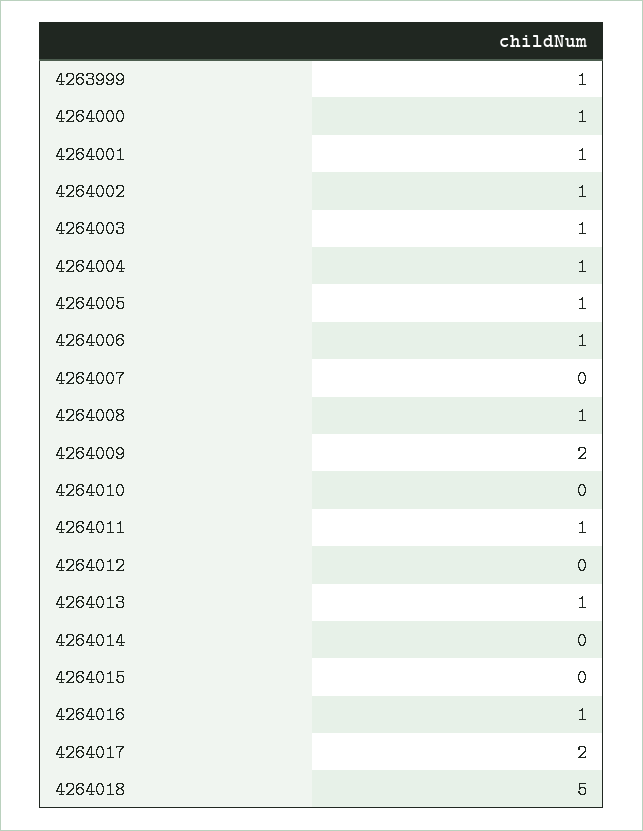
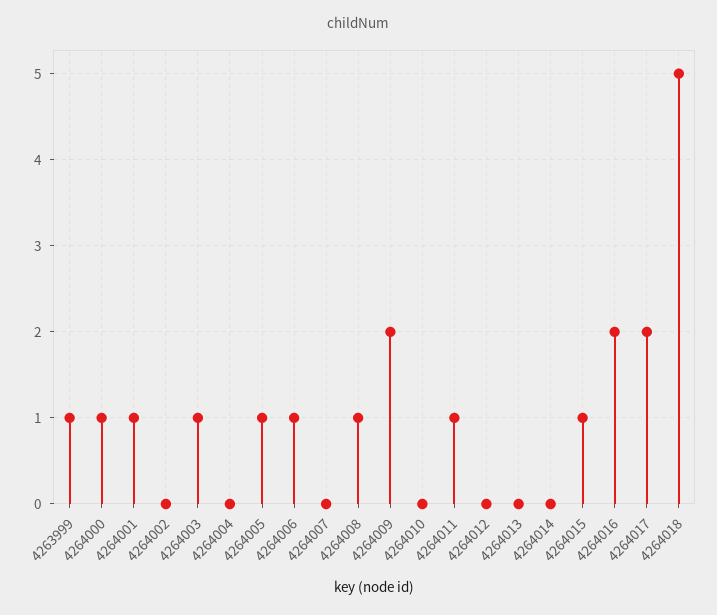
  {
    "4263999": 1,
    "4264000": 1,
    "4264001": 1,
-   "4264002": 1,
+   "4264002": 0,
    "4264003": 1,
-   "4264004": 1,
+   "4264004": 0,
    "4264005": 1,
    "4264006": 1,
    "4264007": 0,
    "4264008": 1,
    "4264009": 2,
    "4264010": 0,
    "4264011": 1,
    "4264012": 0,
-   "4264013": 1,
+   "4264013": 0,
    "4264014": 0,
-   "4264015": 0,
+   "4264015": 1,
-   "4264016": 1,
+   "4264016": 2,
    "4264017": 2,
    "4264018": 5
  }

